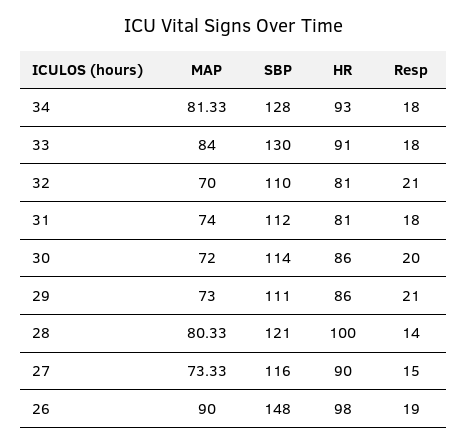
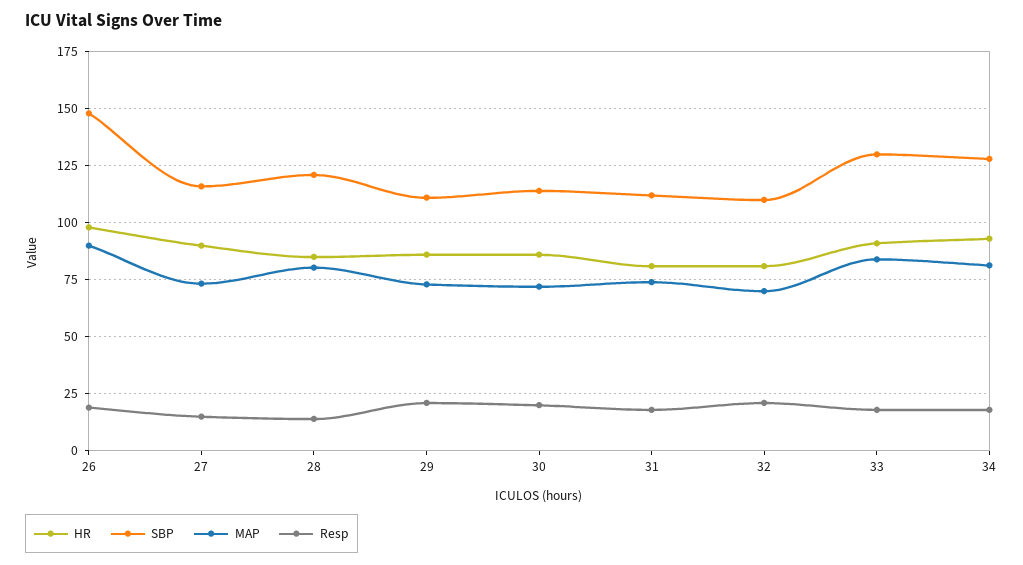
  {
    "MAP": {
      "34": 81.33,
      "33": 84,
      "32": 70,
      "31": 74,
      "30": 72,
      "29": 73,
      "28": 80.33,
      "27": 73.33,
      "26": 90
    },
    "SBP": {
      "34": 128,
      "33": 130,
      "32": 110,
      "31": 112,
      "30": 114,
      "29": 111,
      "28": 121,
      "27": 116,
      "26": 148
    },
    "HR": {
      "34": 93,
      "33": 91,
      "32": 81,
      "31": 81,
      "30": 86,
      "29": 86,
-     "28": 100,
+     "28": 85,
      "27": 90,
      "26": 98
    },
    "Resp": {
      "34": 18,
      "33": 18,
      "32": 21,
      "31": 18,
      "30": 20,
      "29": 21,
      "28": 14,
      "27": 15,
      "26": 19
    }
  }

